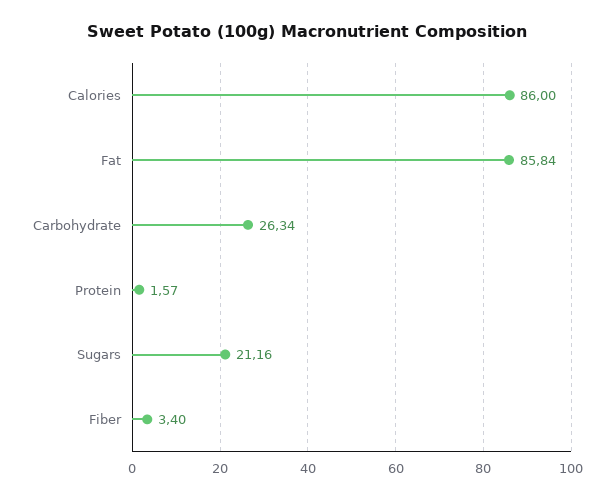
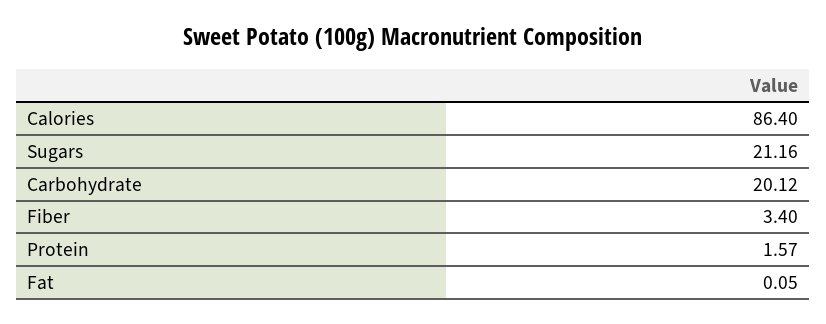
  {
-   "Calories": 86,
+   "Calories": 86.4,
-   "Fat": 85.84,
+   "Fat": 0.05,
-   "Carbohydrate": 26.34,
+   "Carbohydrate": 20.12,
    "Protein": 1.57,
    "Sugars": 21.16,
    "Fiber": 3.4
  }

